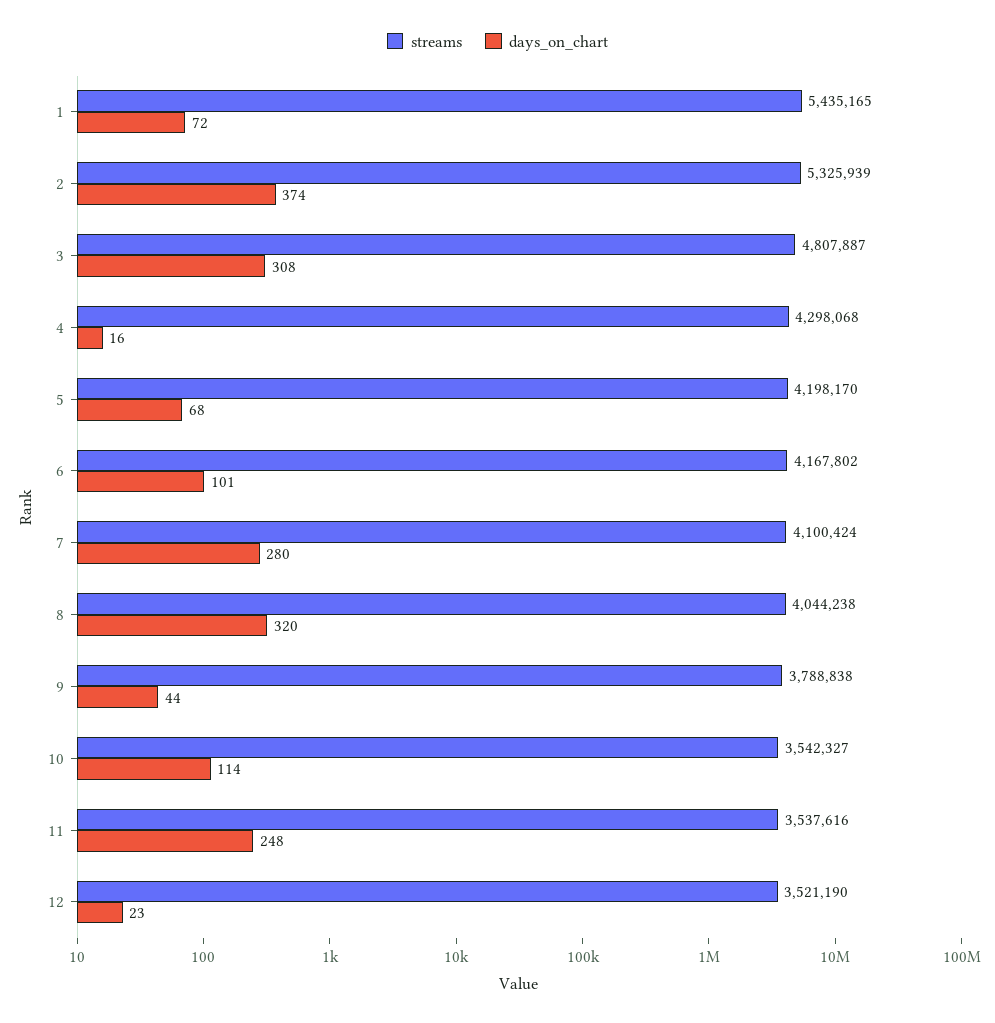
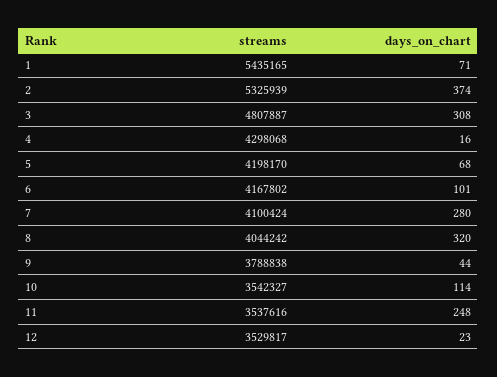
  {
    "streams": {
      "1": 5435165,
      "2": 5325939,
      "3": 4807887,
      "4": 4298068,
      "5": 4198170,
      "6": 4167802,
      "7": 4100424,
-     "8": 4044238,
+     "8": 4044242,
      "9": 3788838,
      "10": 3542327,
      "11": 3537616,
-     "12": 3521190
+     "12": 3529817
    },
    "days_on_chart": {
-     "1": 72,
+     "1": 71,
      "2": 374,
      "3": 308,
      "4": 16,
      "5": 68,
      "6": 101,
      "7": 280,
      "8": 320,
      "9": 44,
      "10": 114,
      "11": 248,
      "12": 23
    }
  }

